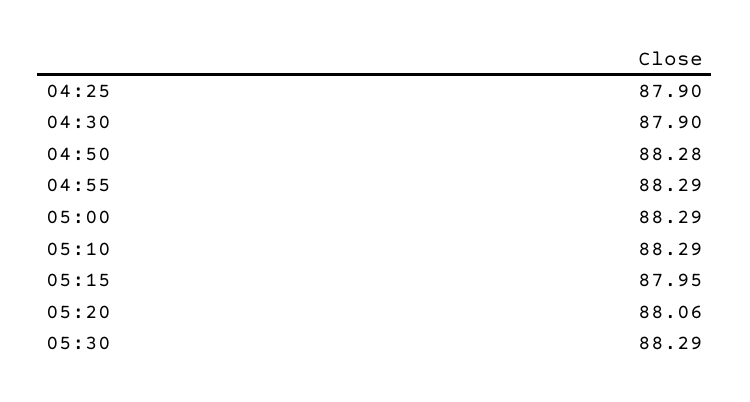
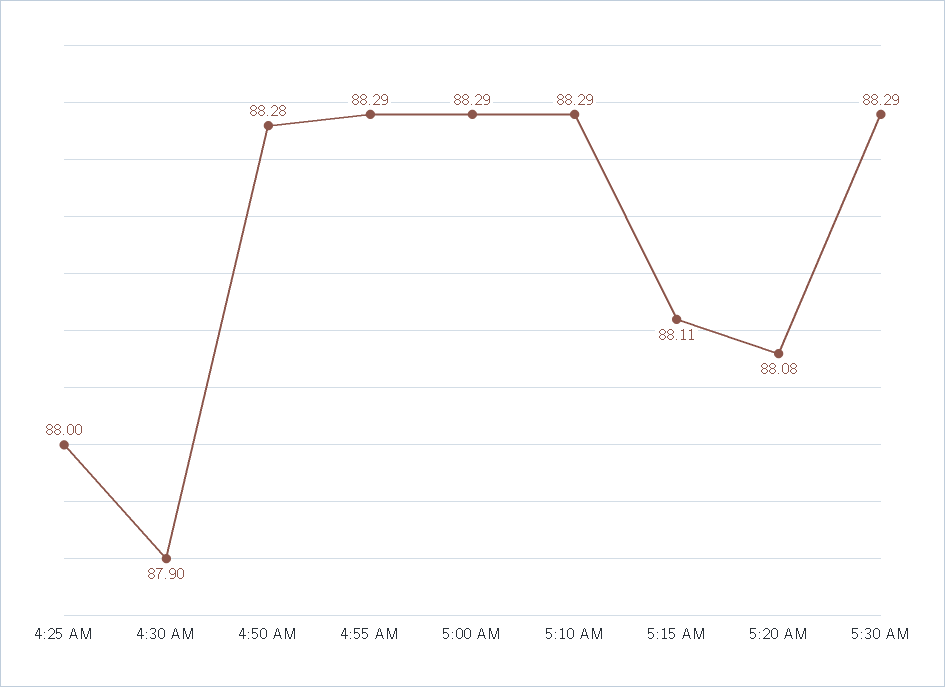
  {
-   "04:25": 87.9,
+   "04:25": 88,
    "04:30": 87.9,
    "04:50": 88.28,
    "04:55": 88.29,
    "05:00": 88.29,
    "05:10": 88.29,
-   "05:15": 87.95,
+   "05:15": 88.11,
-   "05:20": 88.06,
+   "05:20": 88.08,
    "05:30": 88.29
  }

